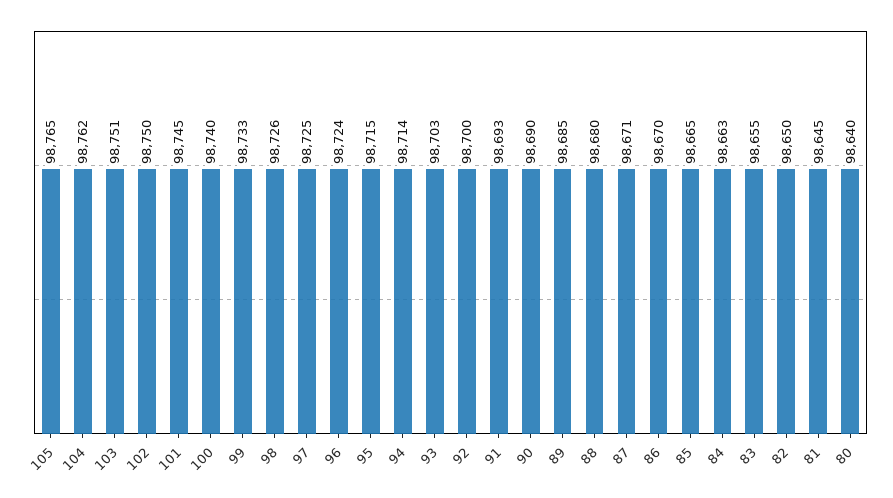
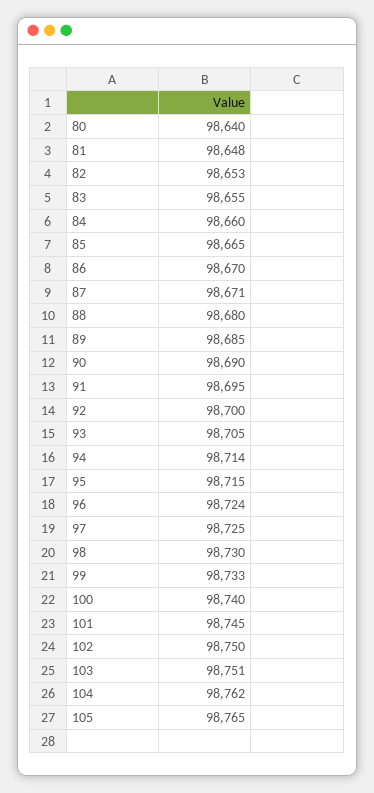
  {
    "105": 98765,
    "104": 98762,
    "103": 98751,
    "102": 98750,
    "101": 98745,
    "100": 98740,
    "99": 98733,
-   "98": 98726,
+   "98": 98730,
    "97": 98725,
    "96": 98724,
    "95": 98715,
    "94": 98714,
-   "93": 98703,
+   "93": 98705,
    "92": 98700,
-   "91": 98693,
+   "91": 98695,
    "90": 98690,
    "89": 98685,
    "88": 98680,
    "87": 98671,
    "86": 98670,
    "85": 98665,
-   "84": 98663,
+   "84": 98660,
    "83": 98655,
-   "82": 98650,
+   "82": 98653,
-   "81": 98645,
+   "81": 98648,
    "80": 98640
  }

